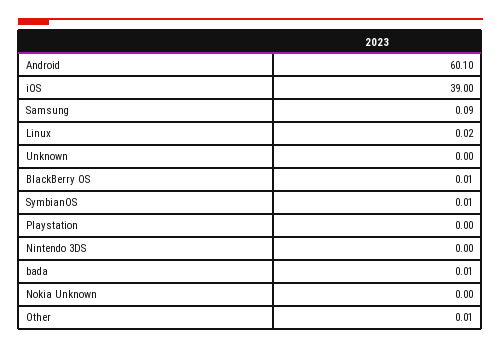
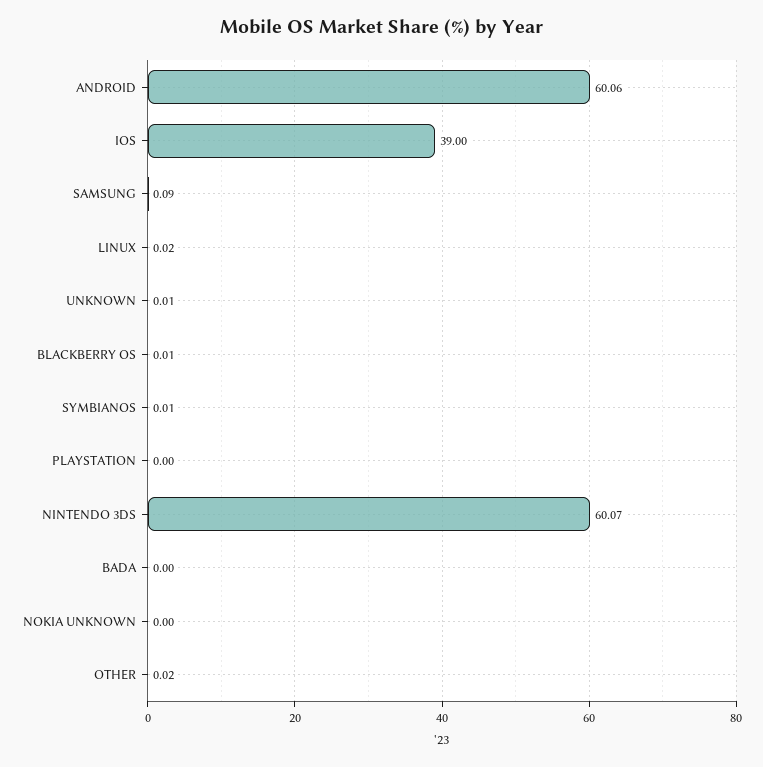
  {
-   "Android": 60.1,
+   "Android": 60.06,
    "iOS": 39,
    "Samsung": 0.09,
    "Linux": 0.02,
-   "Unknown": 0,
+   "Unknown": 0.01,
    "BlackBerry OS": 0.01,
    "SymbianOS": 0.01,
    "Playstation": 0,
-   "Nintendo 3DS": 0,
+   "Nintendo 3DS": 60.07,
-   "bada": 0.01,
+   "bada": 0,
    "Nokia Unknown": 0,
-   "Other": 0.01
+   "Other": 0.02
  }

